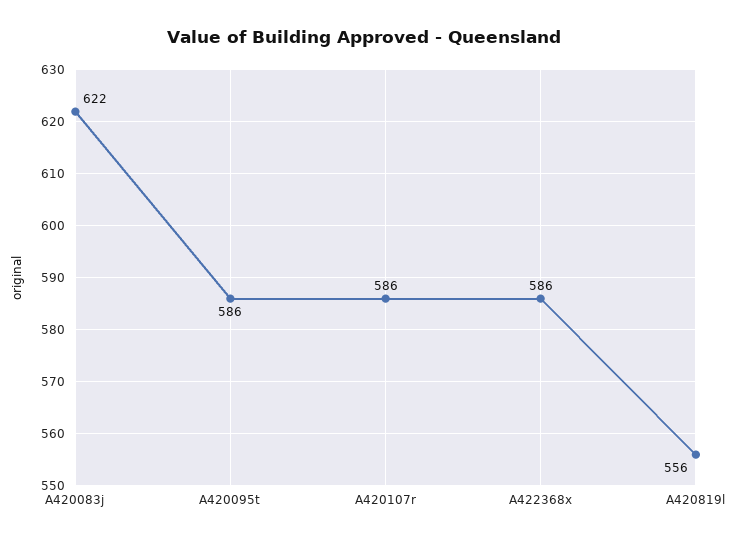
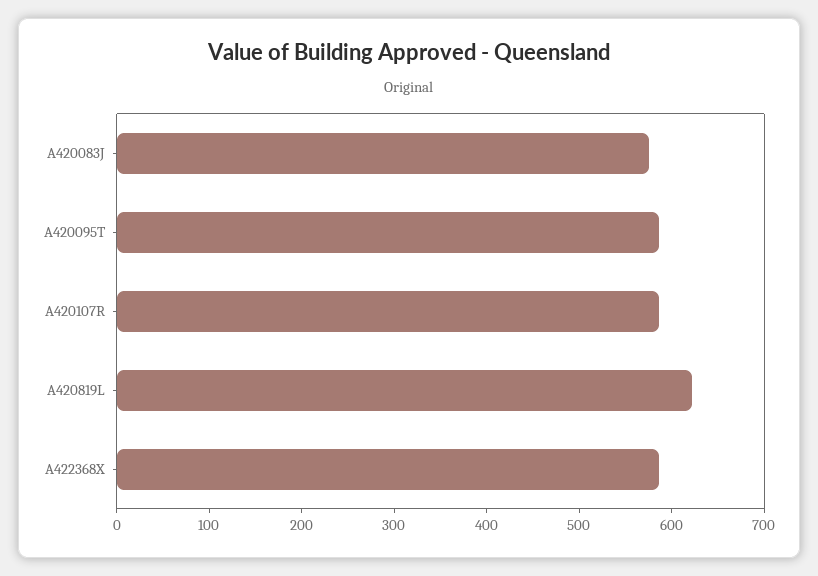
  {
-   "A420083j": 622,
+   "A420083j": 580,
    "A420095t": 586,
    "A420107r": 586,
    "A422368x": 586,
-   "A420819l": 556
+   "A420819l": 620
  }

